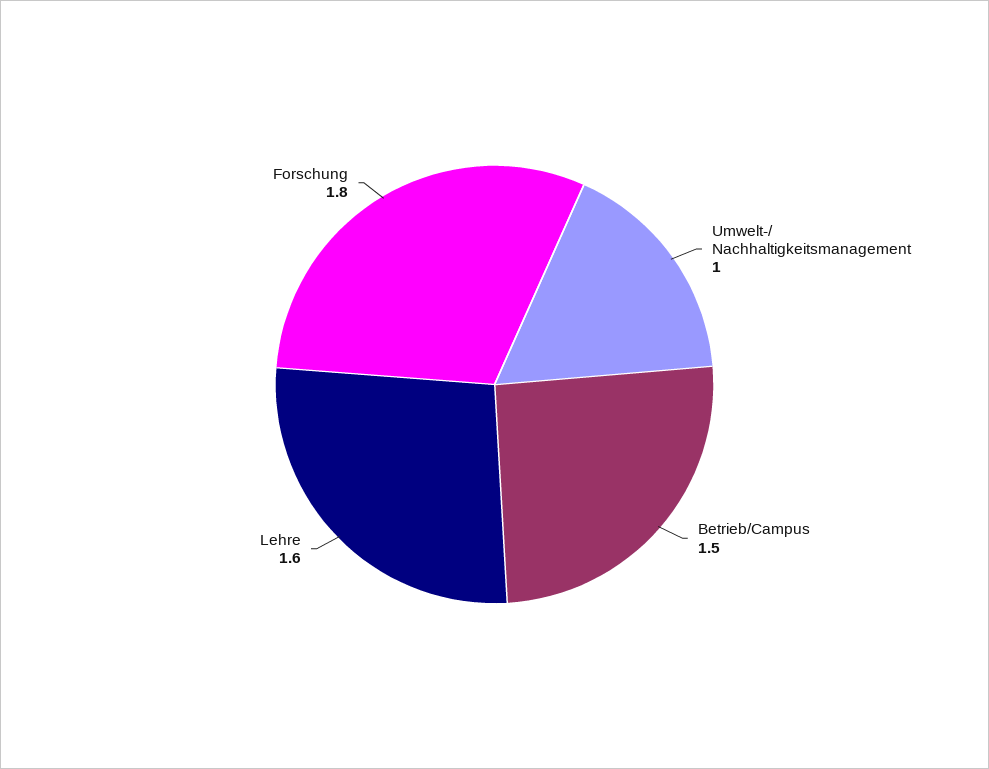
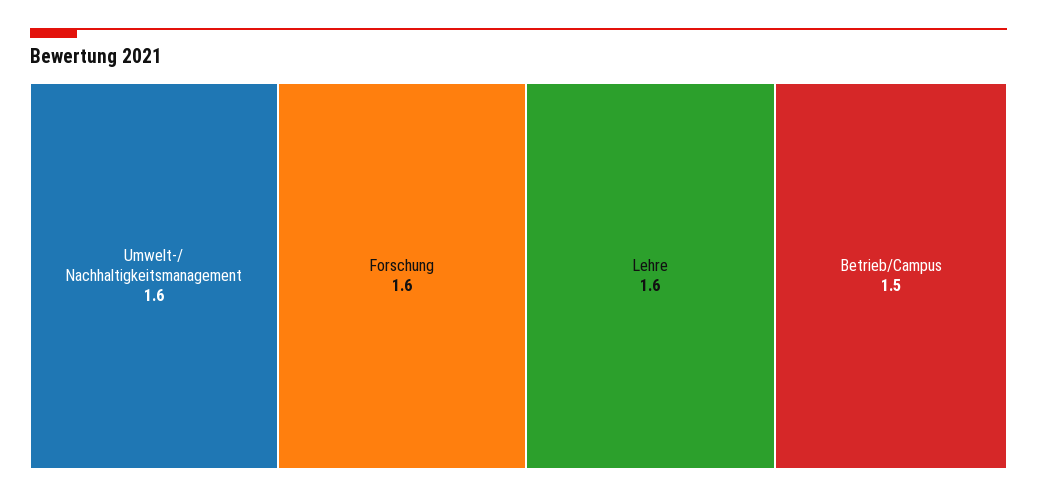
  {
-   "Umwelt-/ Nachhaltigkeitsmanagement": 1,
+   "Umwelt-/ Nachhaltigkeitsmanagement": 1.6,
    "Betrieb/Campus": 1.5,
    "Lehre": 1.6,
-   "Forschung": 1.8
+   "Forschung": 1.6
  }

